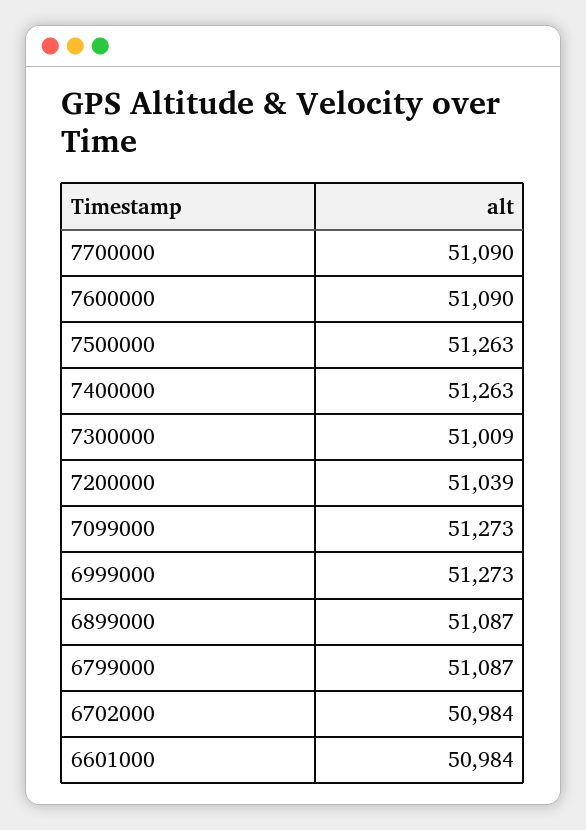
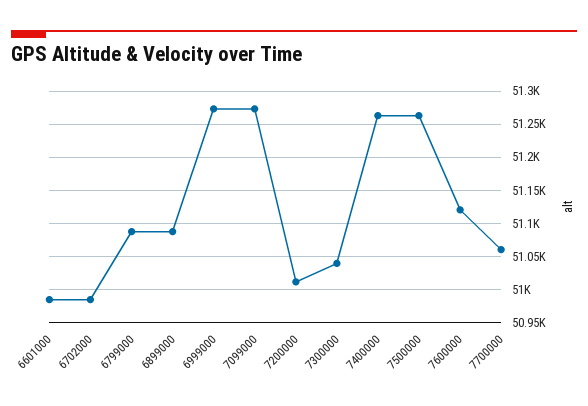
  {
-   "7700000": 51090,
+   "7700000": 51060,
-   "7600000": 51090,
+   "7600000": 51120,
    "7500000": 51263,
    "7400000": 51263,
-   "7300000": 51009,
+   "7300000": 51040,
-   "7200000": 51039,
+   "7200000": 51010,
    "7099000": 51273,
    "6999000": 51273,
    "6899000": 51087,
    "6799000": 51087,
    "6702000": 50984,
    "6601000": 50984
  }

